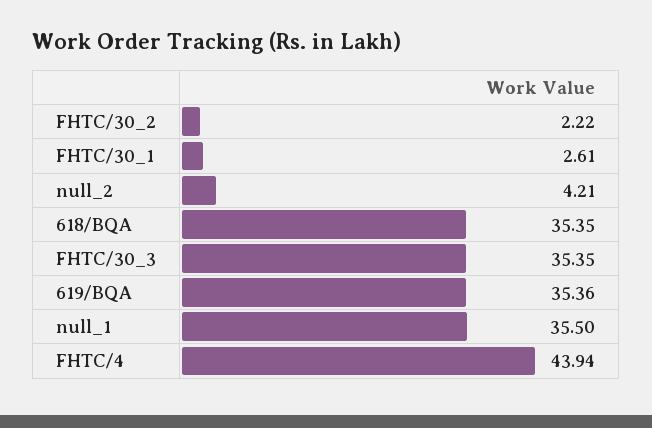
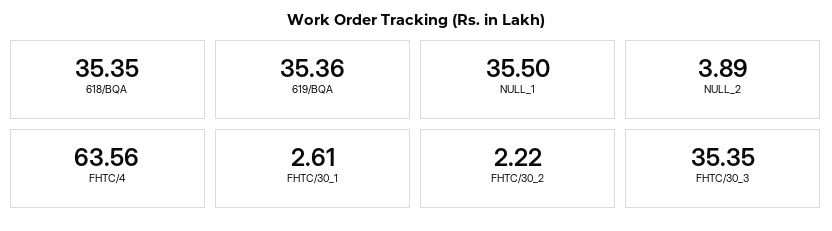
  {
    "FHTC/30_2": 2.22,
    "FHTC/30_1": 2.61,
-   "null_2": 4.21,
+   "null_2": 3.89,
    "618/BQA": 35.35,
    "FHTC/30_3": 35.35,
    "619/BQA": 35.36,
    "null_1": 35.5,
-   "FHTC/4": 43.94
+   "FHTC/4": 63.56
  }

